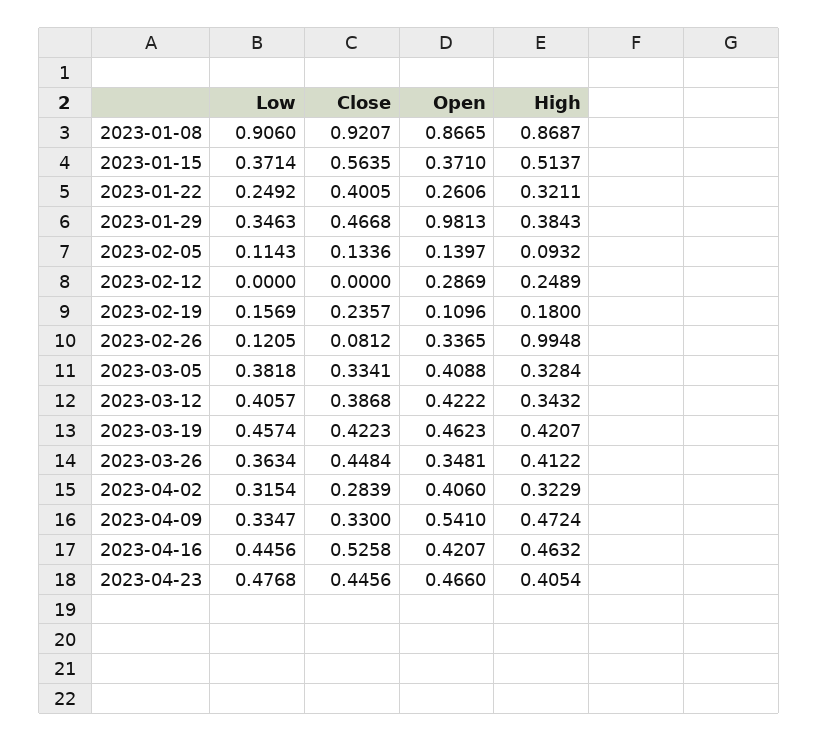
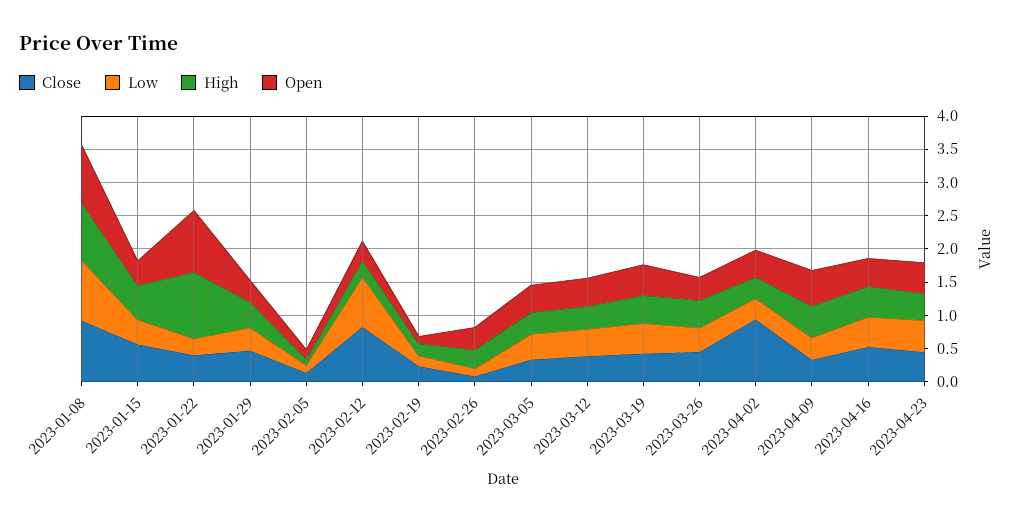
  {
    "Low": {
      "2023-01-08": 0.906,
      "2023-01-15": 0.3714,
      "2023-01-22": 0.2492,
      "2023-01-29": 0.3463,
      "2023-02-05": 0.1143,
-     "2023-02-12": 0,
+     "2023-02-12": 0.75,
      "2023-02-19": 0.1569,
      "2023-02-26": 0.1205,
      "2023-03-05": 0.3818,
      "2023-03-12": 0.4057,
      "2023-03-19": 0.4574,
      "2023-03-26": 0.3634,
      "2023-04-02": 0.3154,
      "2023-04-09": 0.3347,
      "2023-04-16": 0.4456,
      "2023-04-23": 0.4768
    },
    "Close": {
      "2023-01-08": 0.9207,
      "2023-01-15": 0.5635,
      "2023-01-22": 0.4005,
      "2023-01-29": 0.4668,
      "2023-02-05": 0.1336,
-     "2023-02-12": 0,
+     "2023-02-12": 0.75,
      "2023-02-19": 0.2357,
      "2023-02-26": 0.0812,
      "2023-03-05": 0.3341,
      "2023-03-12": 0.3868,
      "2023-03-19": 0.4223,
      "2023-03-26": 0.4484,
-     "2023-04-02": 0.2839,
+     "2023-04-02": 1,
      "2023-04-09": 0.33,
      "2023-04-16": 0.5258,
      "2023-04-23": 0.4456
    },
    "Open": {
      "2023-01-08": 0.8665,
      "2023-01-15": 0.371,
-     "2023-01-22": 0.2606,
+     "2023-01-22": 1,
-     "2023-01-29": 0.9813,
+     "2023-01-29": 0.25,
      "2023-02-05": 0.1397,
      "2023-02-12": 0.2869,
      "2023-02-19": 0.1096,
      "2023-02-26": 0.3365,
      "2023-03-05": 0.4088,
      "2023-03-12": 0.4222,
      "2023-03-19": 0.4623,
      "2023-03-26": 0.3481,
      "2023-04-02": 0.406,
      "2023-04-09": 0.541,
      "2023-04-16": 0.4207,
      "2023-04-23": 0.466
    },
    "High": {
      "2023-01-08": 0.8687,
      "2023-01-15": 0.5137,
-     "2023-01-22": 0.3211,
+     "2023-01-22": 1,
      "2023-01-29": 0.3843,
      "2023-02-05": 0.0932,
      "2023-02-12": 0.2489,
      "2023-02-19": 0.18,
-     "2023-02-26": 0.9948,
+     "2023-02-26": 0.25,
      "2023-03-05": 0.3284,
      "2023-03-12": 0.3432,
      "2023-03-19": 0.4207,
      "2023-03-26": 0.4122,
      "2023-04-02": 0.3229,
      "2023-04-09": 0.4724,
      "2023-04-16": 0.4632,
      "2023-04-23": 0.4054
    }
  }

